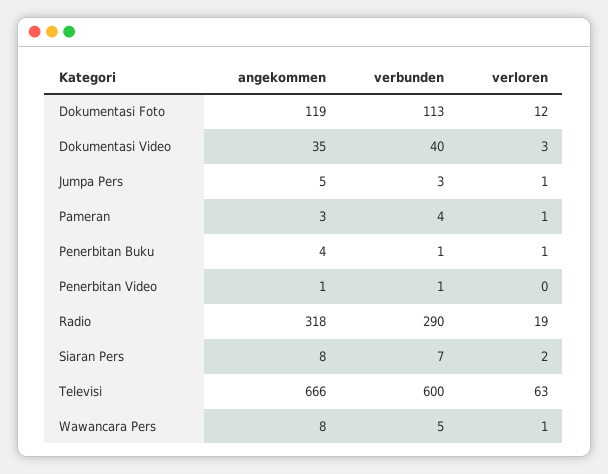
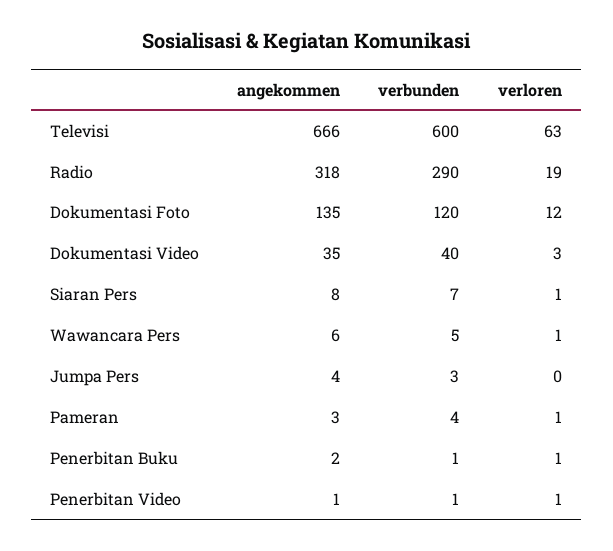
  {
    "angekommen": {
-     "Dokumentasi Foto": 119,
+     "Dokumentasi Foto": 135,
      "Dokumentasi Video": 35,
-     "Jumpa Pers": 5,
+     "Jumpa Pers": 4,
      "Pameran": 3,
-     "Penerbitan Buku": 4,
+     "Penerbitan Buku": 2,
      "Penerbitan Video": 1,
      "Radio": 318,
      "Siaran Pers": 8,
      "Televisi": 666,
-     "Wawancara Pers": 8
+     "Wawancara Pers": 6
    },
    "verbunden": {
-     "Dokumentasi Foto": 113,
+     "Dokumentasi Foto": 120,
      "Dokumentasi Video": 40,
      "Jumpa Pers": 3,
      "Pameran": 4,
      "Penerbitan Buku": 1,
      "Penerbitan Video": 1,
      "Radio": 290,
      "Siaran Pers": 7,
      "Televisi": 600,
      "Wawancara Pers": 5
    },
    "verloren": {
      "Dokumentasi Foto": 12,
      "Dokumentasi Video": 3,
-     "Jumpa Pers": 1,
+     "Jumpa Pers": 0,
      "Pameran": 1,
      "Penerbitan Buku": 1,
-     "Penerbitan Video": 0,
+     "Penerbitan Video": 1,
      "Radio": 19,
-     "Siaran Pers": 2,
+     "Siaran Pers": 1,
      "Televisi": 63,
      "Wawancara Pers": 1
    }
  }

